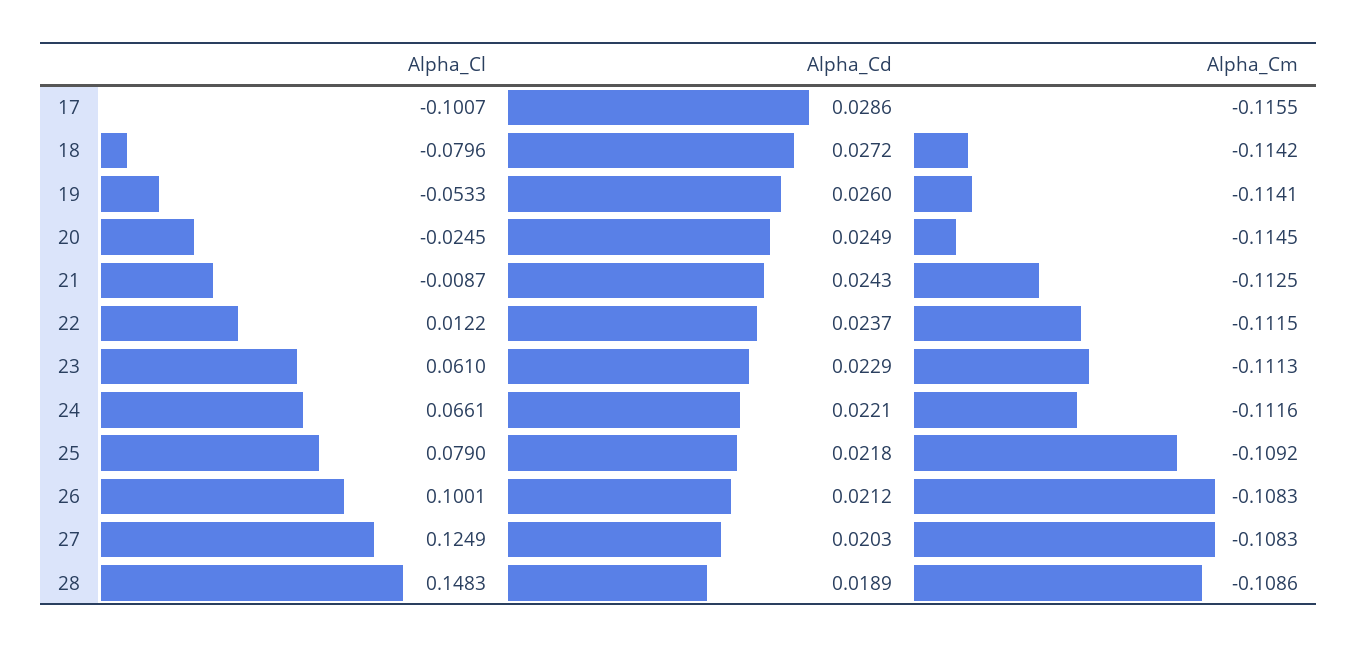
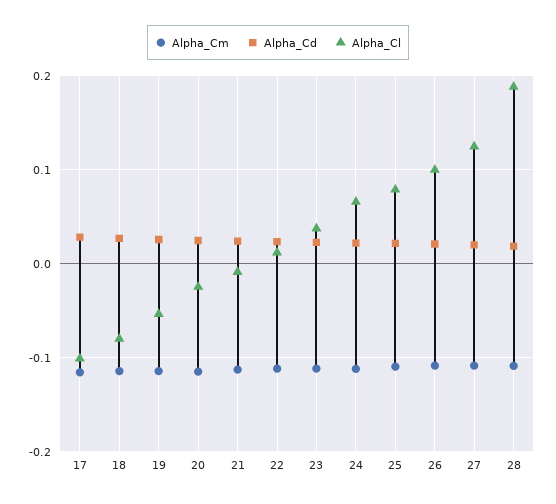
  {
    "Alpha_Cl": {
      "17": -0.1007,
      "18": -0.0796,
      "19": -0.0533,
      "20": -0.0245,
      "21": -0.0087,
      "22": 0.0122,
-     "23": 0.061,
+     "23": 0.04,
      "24": 0.0661,
      "25": 0.079,
      "26": 0.1001,
      "27": 0.1249,
-     "28": 0.1483
+     "28": 0.19
    },
    "Alpha_Cd": {
      "17": 0.0286,
      "18": 0.0272,
      "19": 0.026,
      "20": 0.0249,
      "21": 0.0243,
      "22": 0.0237,
      "23": 0.0229,
      "24": 0.0221,
      "25": 0.0218,
      "26": 0.0212,
      "27": 0.0203,
      "28": 0.0189
    },
    "Alpha_Cm": {
      "17": -0.1155,
      "18": -0.1142,
      "19": -0.1141,
      "20": -0.1145,
      "21": -0.1125,
      "22": -0.1115,
      "23": -0.1113,
      "24": -0.1116,
      "25": -0.1092,
      "26": -0.1083,
      "27": -0.1083,
      "28": -0.1086
    }
  }

